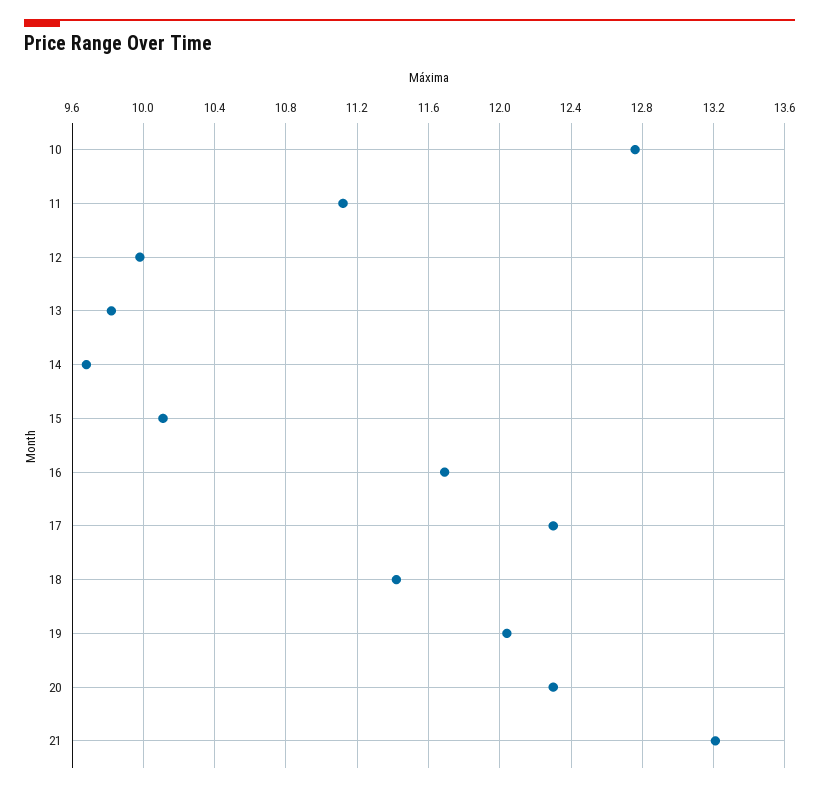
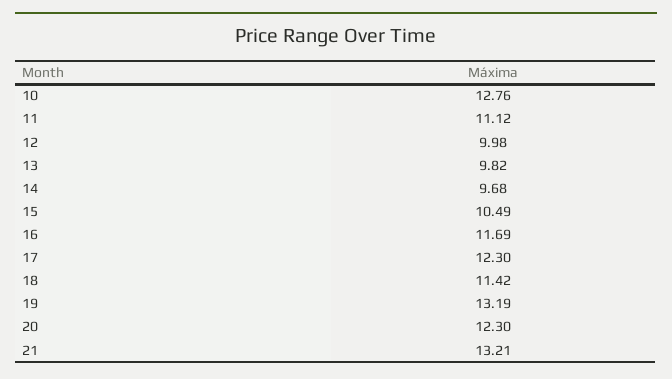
  {
    "10": 12.76,
    "11": 11.12,
    "12": 9.98,
    "13": 9.82,
    "14": 9.68,
-   "15": 10.1,
+   "15": 10.49,
    "16": 11.69,
    "17": 12.3,
    "18": 11.42,
-   "19": 12.05,
+   "19": 13.19,
    "20": 12.3,
    "21": 13.21
  }

